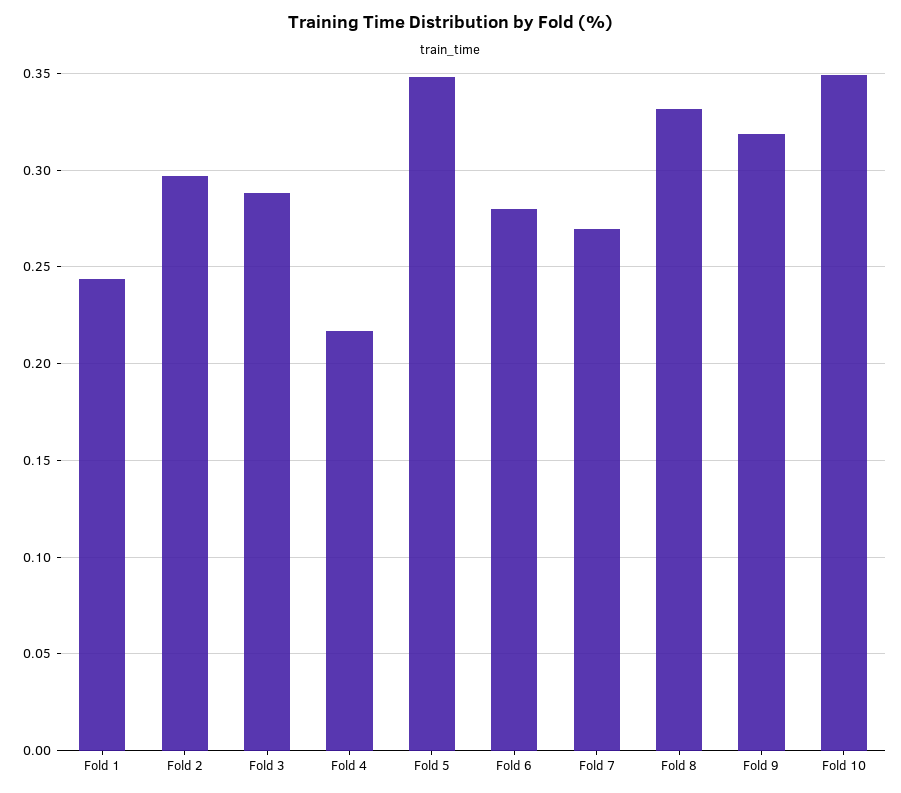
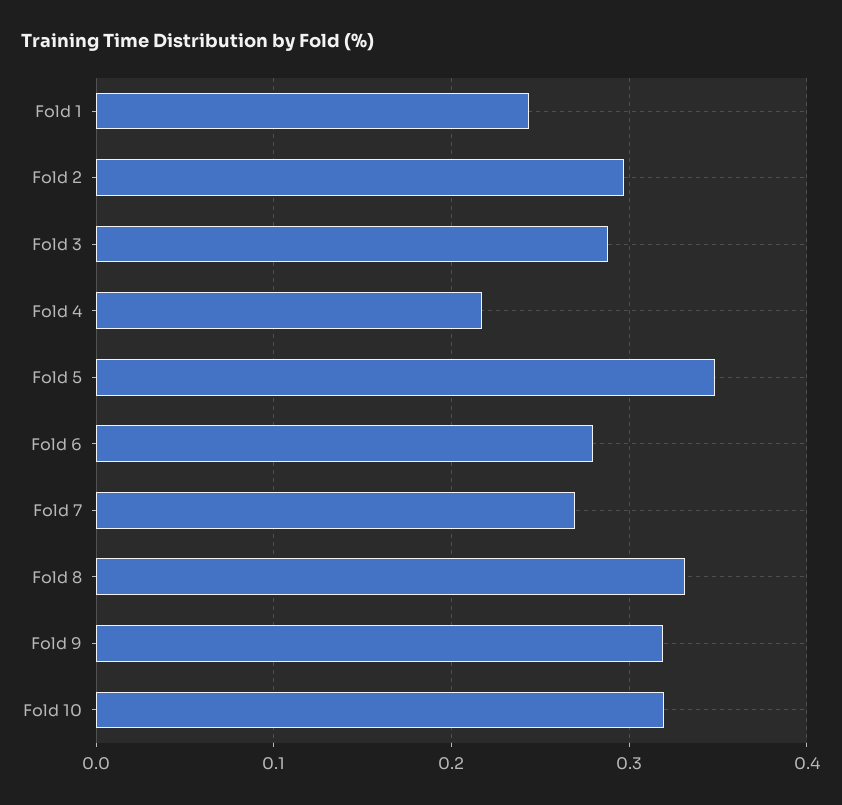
  {
    "Fold 1": 0.245,
    "Fold 2": 0.295,
    "Fold 3": 0.29,
    "Fold 4": 0.215,
    "Fold 5": 0.35,
    "Fold 6": 0.28,
    "Fold 7": 0.27,
    "Fold 8": 0.33,
    "Fold 9": 0.32,
-   "Fold 10": 0.35
+   "Fold 10": 0.32
  }

